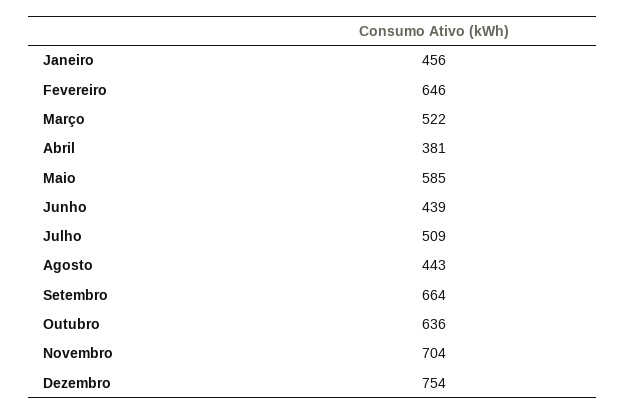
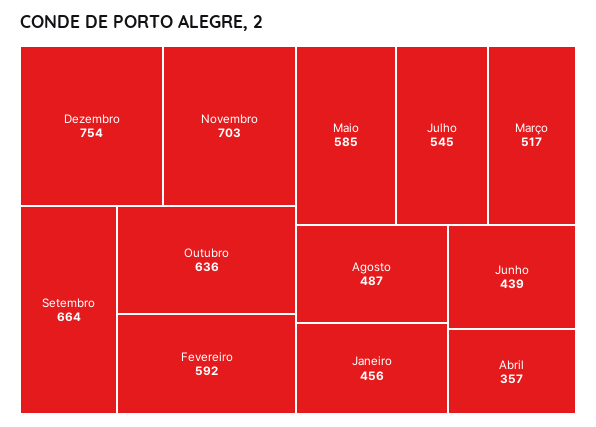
  {
    "Janeiro": 456,
-   "Fevereiro": 646,
+   "Fevereiro": 592,
-   "Março": 522,
+   "Março": 517,
-   "Abril": 381,
+   "Abril": 357,
    "Maio": 585,
    "Junho": 439,
-   "Julho": 509,
+   "Julho": 545,
-   "Agosto": 443,
+   "Agosto": 487,
    "Setembro": 664,
    "Outubro": 636,
-   "Novembro": 704,
+   "Novembro": 703,
    "Dezembro": 754
  }

